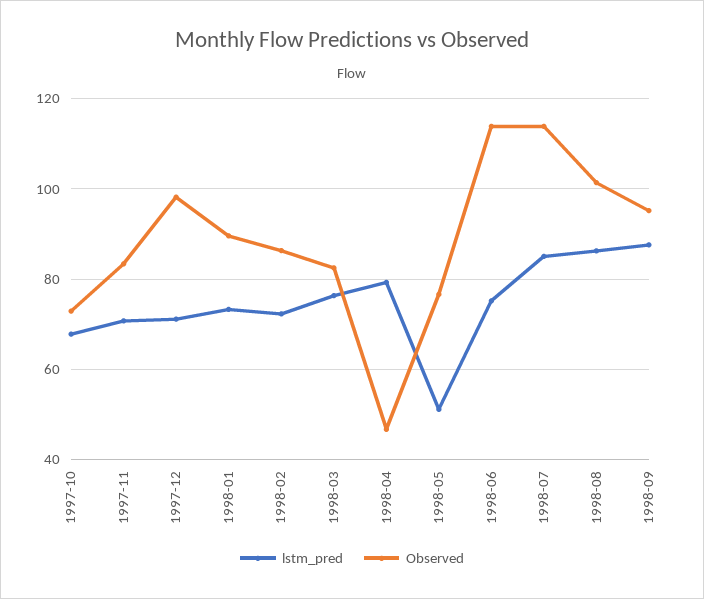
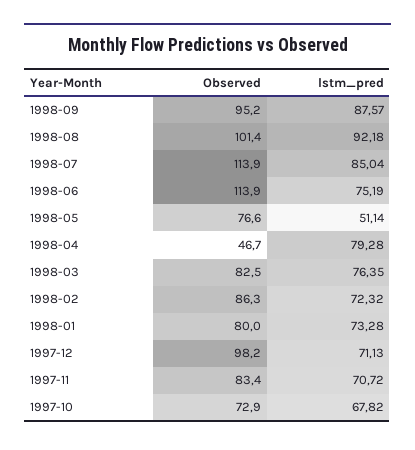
  {
    "lstm_pred": {
      "1997-10": 67.82,
      "1997-11": 70.72,
      "1997-12": 71.13,
      "1998-01": 73.28,
      "1998-02": 72.32,
      "1998-03": 76.35,
      "1998-04": 79.28,
      "1998-05": 51.14,
      "1998-06": 75.19,
      "1998-07": 85.04,
-     "1998-08": 86,
+     "1998-08": 92.18,
      "1998-09": 87.57
    },
    "Observed": {
      "1997-10": 72.9,
      "1997-11": 83.4,
      "1997-12": 98.2,
-     "1998-01": 90,
+     "1998-01": 80,
      "1998-02": 86.3,
      "1998-03": 82.5,
      "1998-04": 46.7,
      "1998-05": 76.6,
      "1998-06": 113.9,
      "1998-07": 113.9,
      "1998-08": 101.4,
      "1998-09": 95.2
    }
  }

